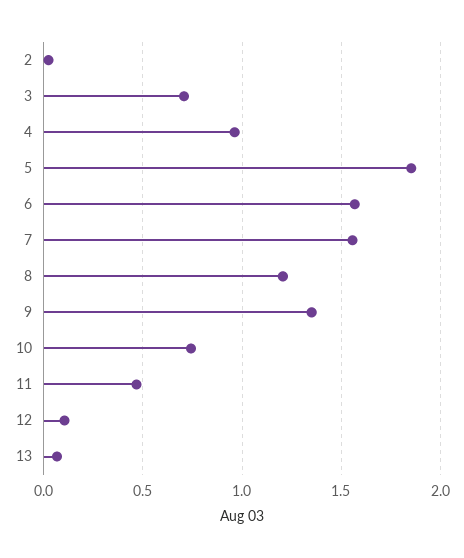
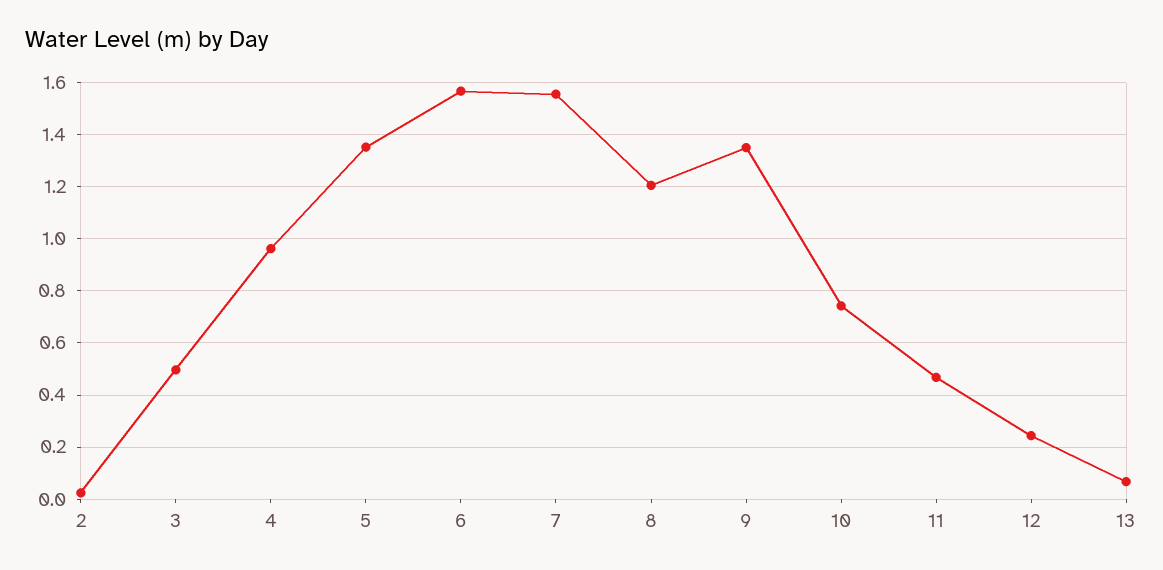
  {
    "2": 0.025,
-   "3": 0.7,
+   "3": 0.5,
    "4": 0.95,
-   "5": 1.85,
+   "5": 1.35,
    "6": 1.575,
    "7": 1.55,
    "8": 1.2,
    "9": 1.35,
    "10": 0.75,
    "11": 0.475,
-   "12": 0.1,
+   "12": 0.25,
    "13": 0.075
  }

